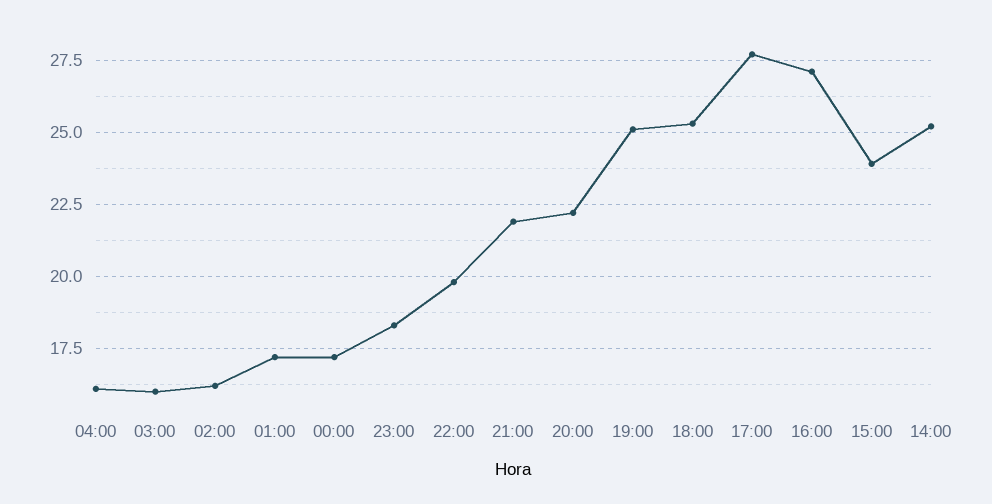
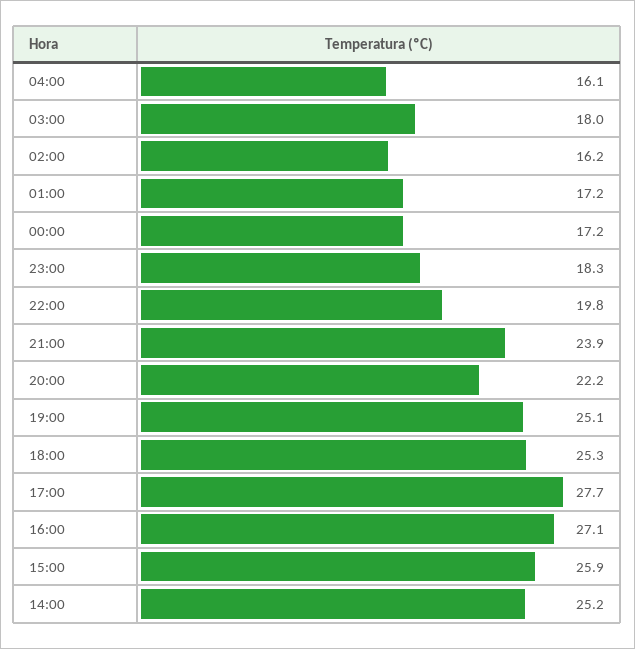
  {
    "04:00": 16.1,
-   "03:00": 16,
+   "03:00": 18,
    "02:00": 16.2,
    "01:00": 17.2,
    "00:00": 17.2,
    "23:00": 18.3,
    "22:00": 19.8,
-   "21:00": 22,
+   "21:00": 23.9,
    "20:00": 22.2,
    "19:00": 25.1,
    "18:00": 25.3,
    "17:00": 27.7,
    "16:00": 27.1,
-   "15:00": 24,
+   "15:00": 25.9,
    "14:00": 25.2
  }

